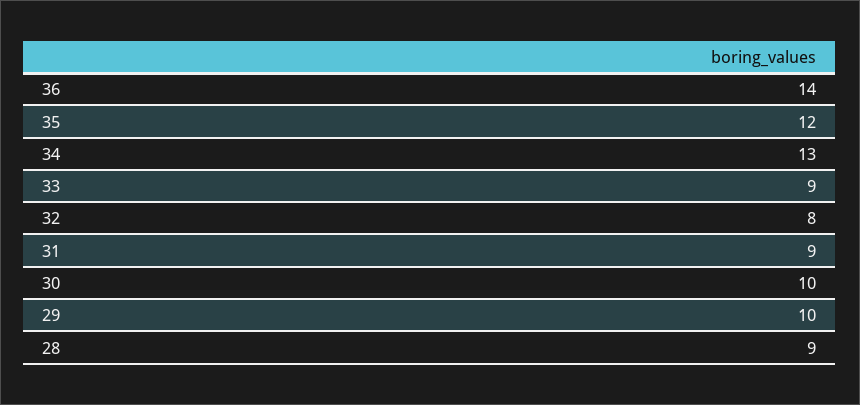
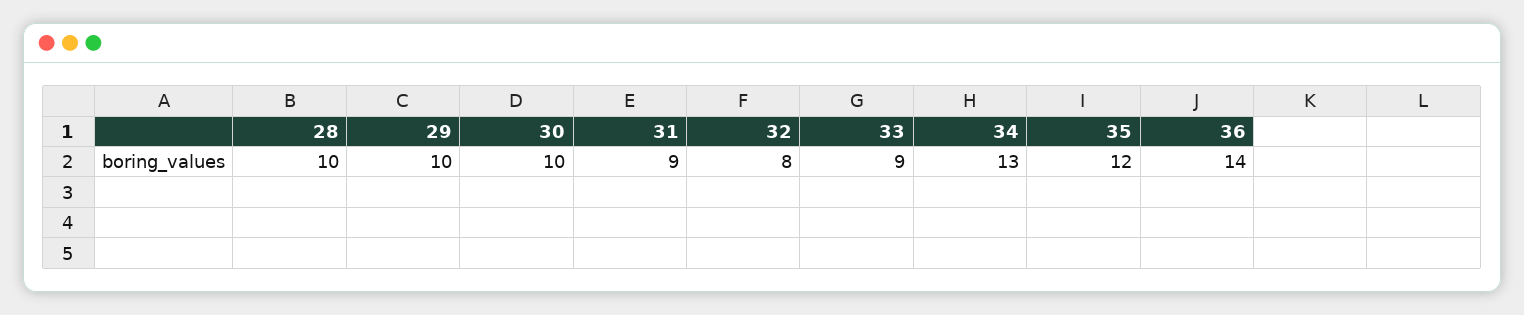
  {
    "36": 14,
    "35": 12,
    "34": 13,
    "33": 9,
    "32": 8,
    "31": 9,
    "30": 10,
    "29": 10,
-   "28": 9
+   "28": 10
  }

